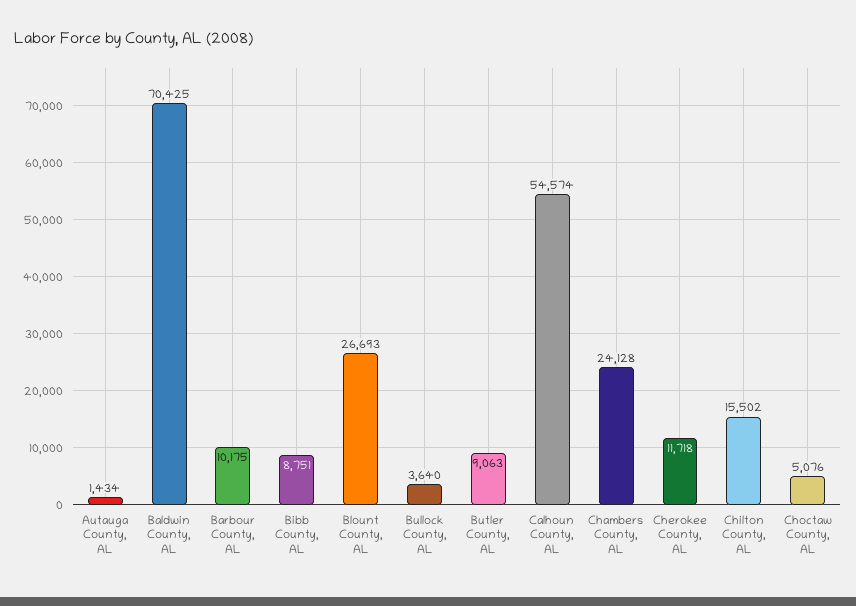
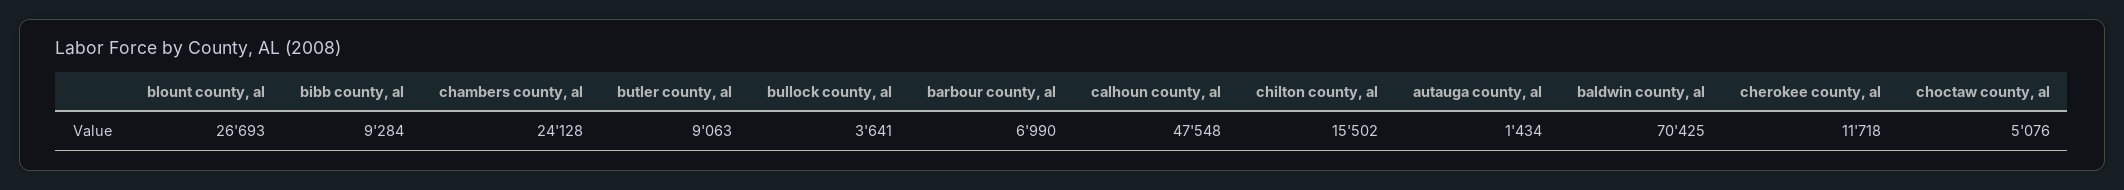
  {
    "Autauga County, AL": 1434,
    "Baldwin County, AL": 70425,
-   "Barbour County, AL": 10175,
+   "Barbour County, AL": 6990,
-   "Bibb County, AL": 8751,
+   "Bibb County, AL": 9284,
    "Blount County, AL": 26693,
-   "Bullock County, AL": 3640,
+   "Bullock County, AL": 3641,
    "Butler County, AL": 9063,
-   "Calhoun County, AL": 54574,
+   "Calhoun County, AL": 47548,
    "Chambers County, AL": 24128,
    "Cherokee County, AL": 11718,
    "Chilton County, AL": 15502,
    "Choctaw County, AL": 5076
  }

